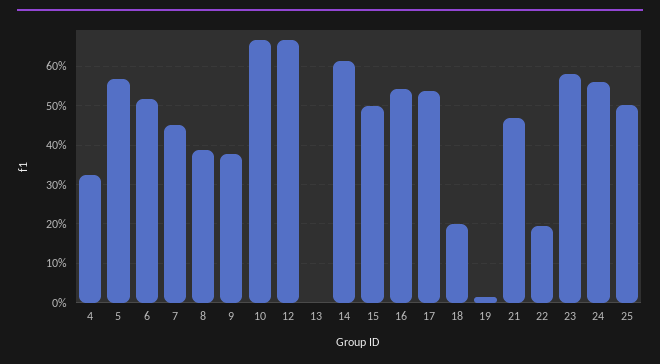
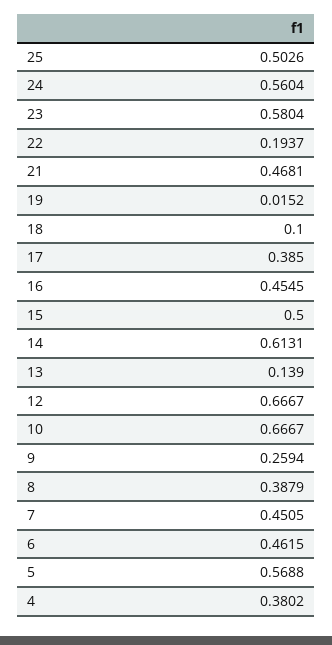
  {
-   "4": 0.32,
+   "4": 0.3802,
    "5": 0.5688,
-   "6": 0.52,
+   "6": 0.4615,
    "7": 0.4505,
    "8": 0.3879,
-   "9": 0.38,
+   "9": 0.2594,
    "10": 0.6667,
    "12": 0.6667,
-   "13": 0,
+   "13": 0.139,
    "14": 0.6131,
    "15": 0.5,
-   "16": 0.54,
+   "16": 0.4545,
-   "17": 0.54,
+   "17": 0.385,
-   "18": 0.2,
+   "18": 0.1,
    "19": 0.0152,
    "21": 0.4681,
    "22": 0.1937,
    "23": 0.5804,
    "24": 0.5604,
    "25": 0.5026
  }

